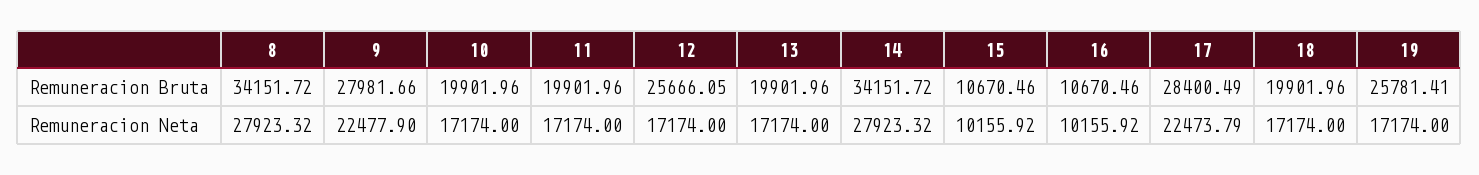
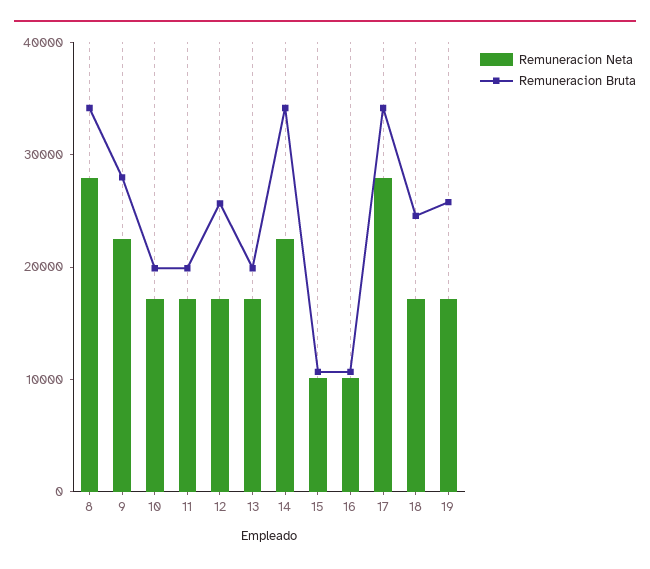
  {
    "Remuneracion Bruta": {
      "8": 34151.72,
      "9": 27981.66,
      "10": 19901.96,
      "11": 19901.96,
      "12": 25666.05,
      "13": 19901.96,
      "14": 34151.72,
      "15": 10670.46,
      "16": 10670.46,
-     "17": 28400.49,
+     "17": 34000,
-     "18": 19901.96,
+     "18": 24000,
      "19": 25781.41
    },
    "Remuneracion Neta": {
      "8": 27923.32,
      "9": 22477.9,
      "10": 17174,
      "11": 17174,
      "12": 17174,
      "13": 17174,
-     "14": 27923.32,
+     "14": 22000,
      "15": 10155.92,
      "16": 10155.92,
-     "17": 22473.79,
+     "17": 28000,
      "18": 17174,
      "19": 17174
    }
  }

